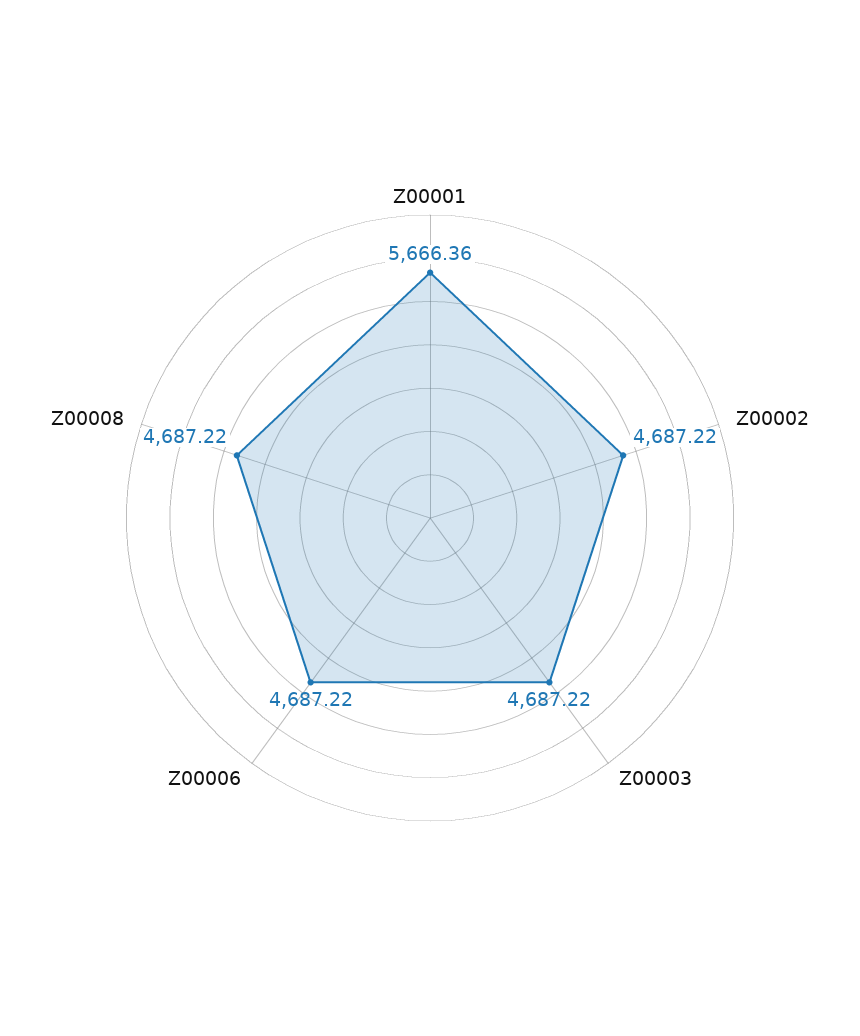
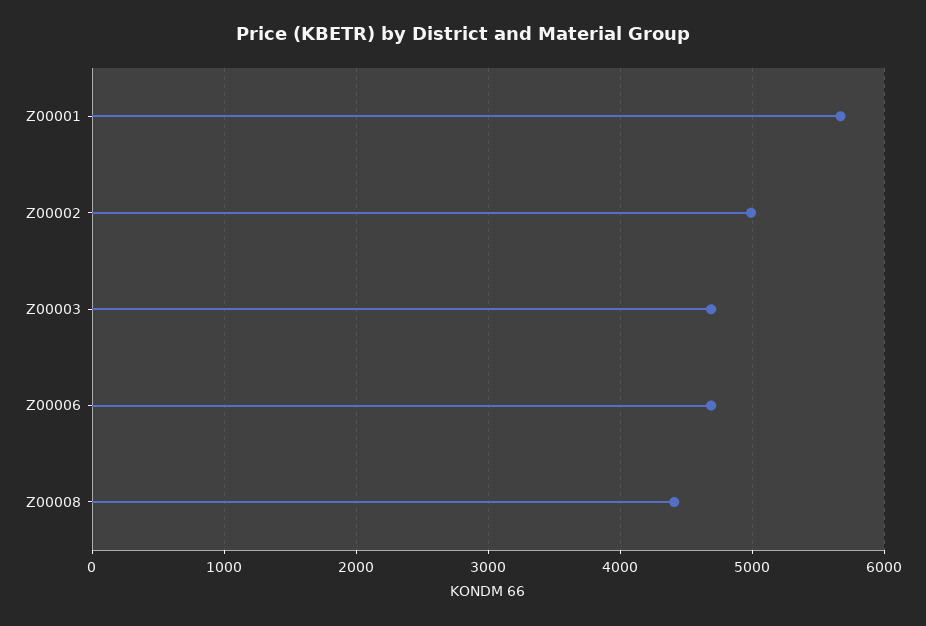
  {
    "Z00001": 5666.36,
-   "Z00002": 4687.22,
+   "Z00002": 5000,
    "Z00003": 4687.22,
    "Z00006": 4687.22,
-   "Z00008": 4687.22
+   "Z00008": 4400
  }

